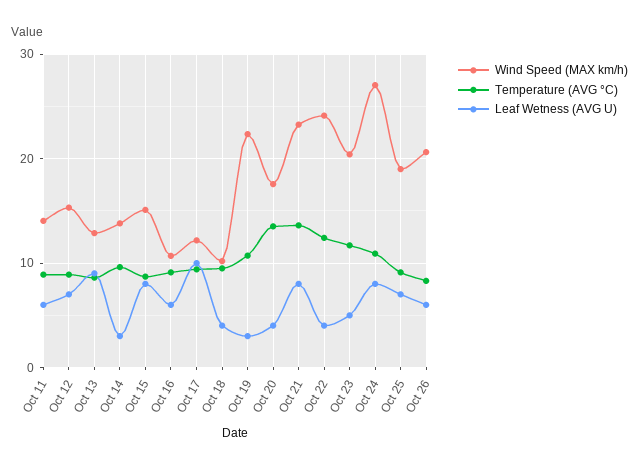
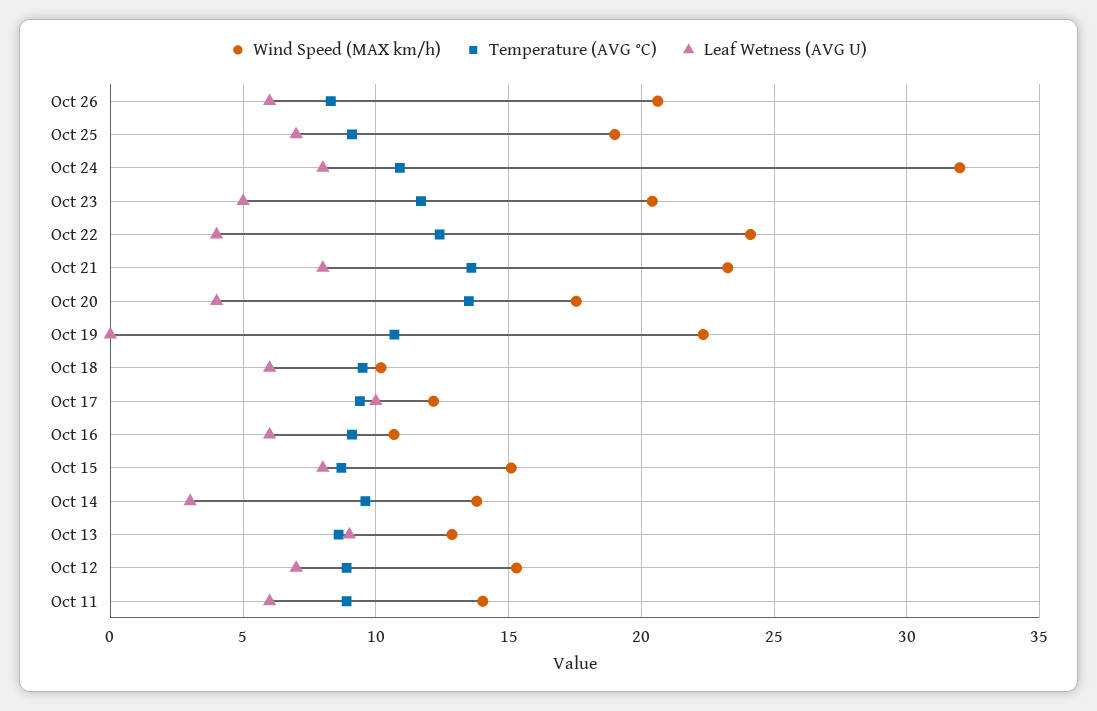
  {
    "Wind Speed (MAX km/h)": {
      "Oct 11": 14,
      "Oct 12": 15.5,
      "Oct 13": 13,
      "Oct 14": 14,
      "Oct 15": 15,
      "Oct 16": 10.5,
      "Oct 17": 12,
      "Oct 18": 10,
      "Oct 19": 22.5,
      "Oct 20": 17.5,
      "Oct 21": 23.5,
      "Oct 22": 24,
      "Oct 23": 20.5,
-     "Oct 24": 27,
+     "Oct 24": 32,
      "Oct 25": 19,
      "Oct 26": 20.5
    },
    "Temperature (AVG °C)": {
      "Oct 11": 9,
      "Oct 12": 9,
      "Oct 13": 8.5,
      "Oct 14": 9.5,
      "Oct 15": 8.5,
      "Oct 16": 9,
      "Oct 17": 9.5,
      "Oct 18": 9.5,
      "Oct 19": 10.5,
      "Oct 20": 13.5,
      "Oct 21": 13.5,
      "Oct 22": 12.5,
      "Oct 23": 11.5,
      "Oct 24": 11,
      "Oct 25": 9,
      "Oct 26": 8.5
    },
    "Leaf Wetness (AVG U)": {
      "Oct 11": 6,
      "Oct 12": 7,
      "Oct 13": 9,
      "Oct 14": 3,
      "Oct 15": 8,
      "Oct 16": 6,
      "Oct 17": 10,
-     "Oct 18": 4,
+     "Oct 18": 6,
-     "Oct 19": 3,
+     "Oct 19": 0,
      "Oct 20": 4,
      "Oct 21": 8,
      "Oct 22": 4,
      "Oct 23": 5,
      "Oct 24": 8,
      "Oct 25": 7,
      "Oct 26": 6
    }
  }

